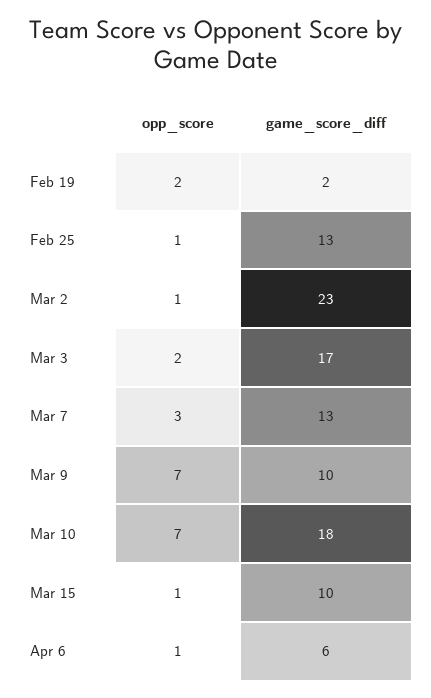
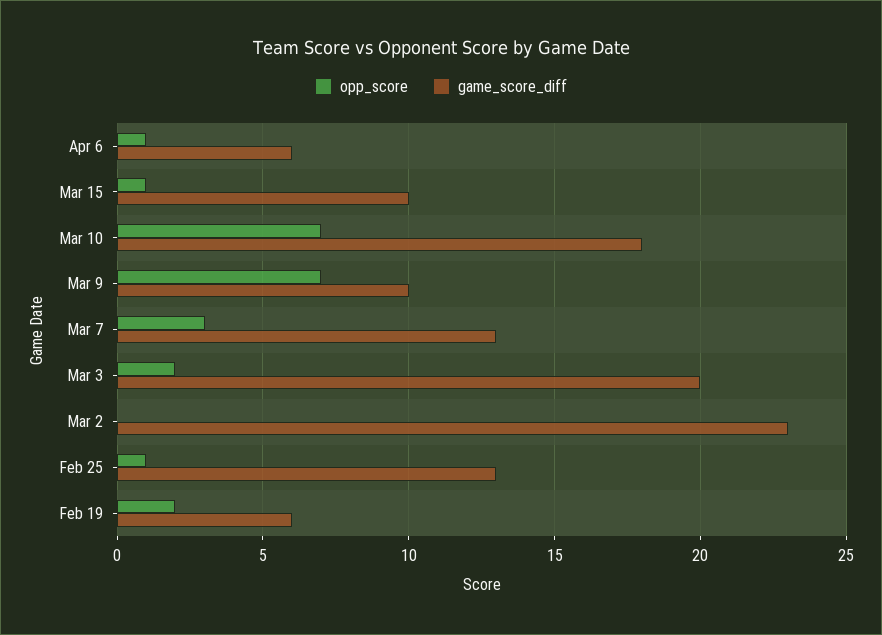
  {
    "opp_score": {
      "Feb 19": 2,
      "Feb 25": 1,
-     "Mar 2": 1,
+     "Mar 2": 0,
      "Mar 3": 2,
      "Mar 7": 3,
      "Mar 9": 7,
      "Mar 10": 7,
      "Mar 15": 1,
      "Apr 6": 1
    },
    "game_score_diff": {
-     "Feb 19": 2,
+     "Feb 19": 6,
      "Feb 25": 13,
      "Mar 2": 23,
-     "Mar 3": 17,
+     "Mar 3": 20,
      "Mar 7": 13,
      "Mar 9": 10,
      "Mar 10": 18,
      "Mar 15": 10,
      "Apr 6": 6
    }
  }

